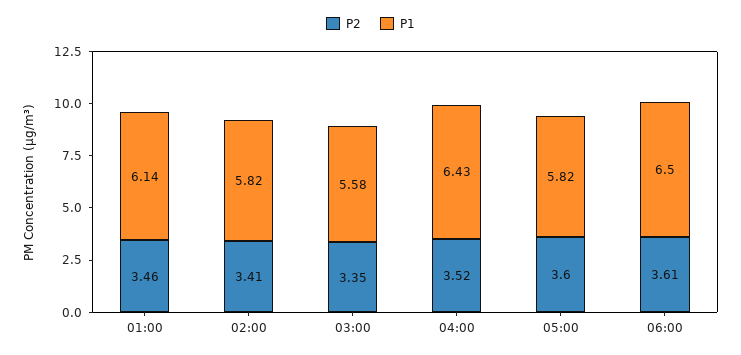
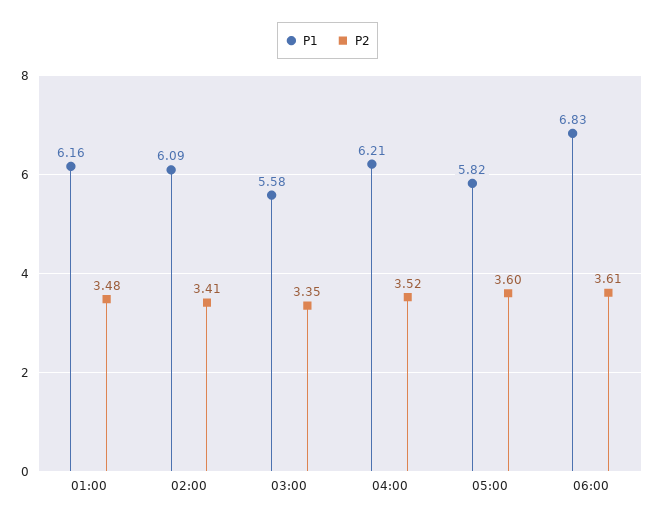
  {
    "P2": {
-     "01:00": 3.46,
+     "01:00": 3.48,
      "02:00": 3.41,
      "03:00": 3.35,
      "04:00": 3.52,
      "05:00": 3.6,
      "06:00": 3.61
    },
    "P1": {
-     "01:00": 6.14,
+     "01:00": 6.16,
-     "02:00": 5.82,
+     "02:00": 6.09,
      "03:00": 5.58,
-     "04:00": 6.43,
+     "04:00": 6.21,
      "05:00": 5.82,
-     "06:00": 6.5
+     "06:00": 6.83
    }
  }

